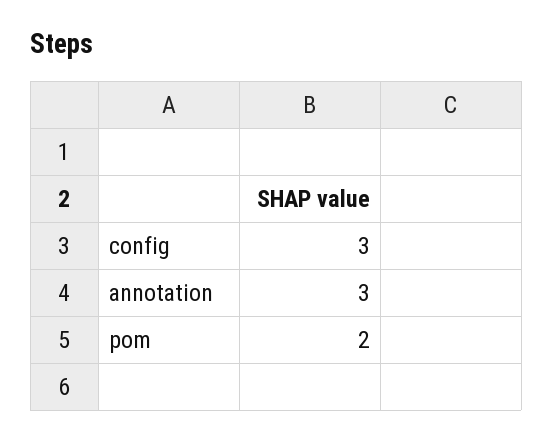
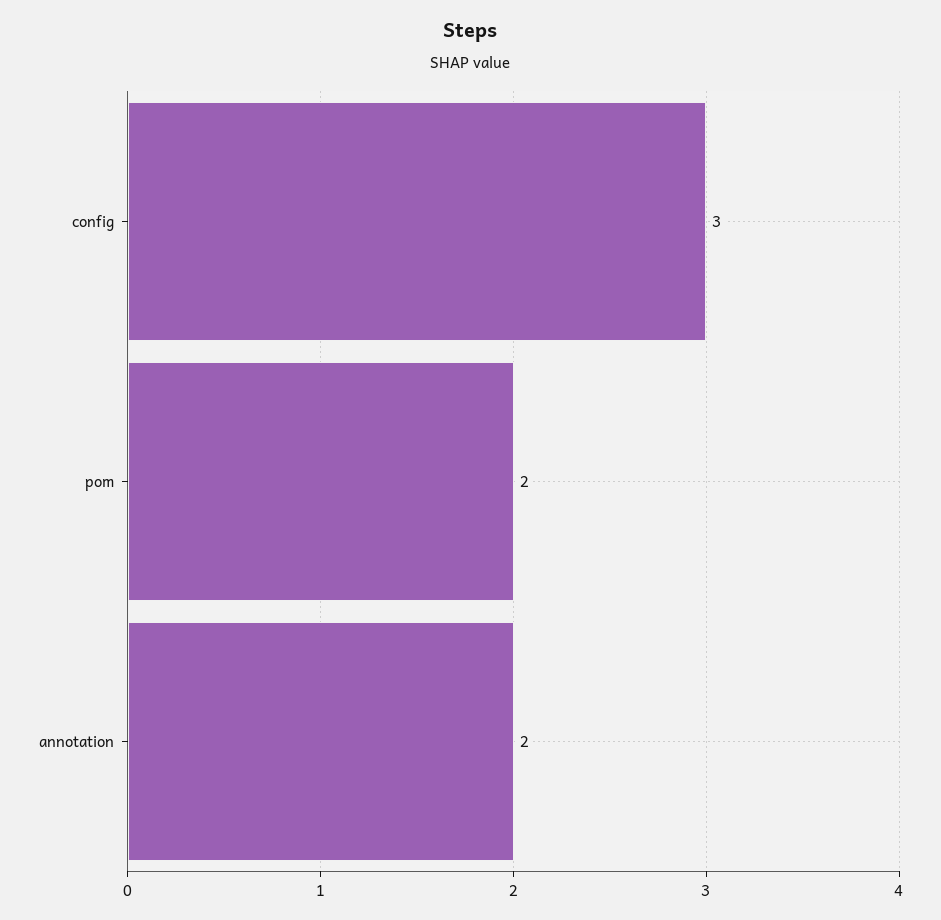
  {
    "config": 3,
-   "annotation": 3,
+   "annotation": 2,
    "pom": 2
  }

